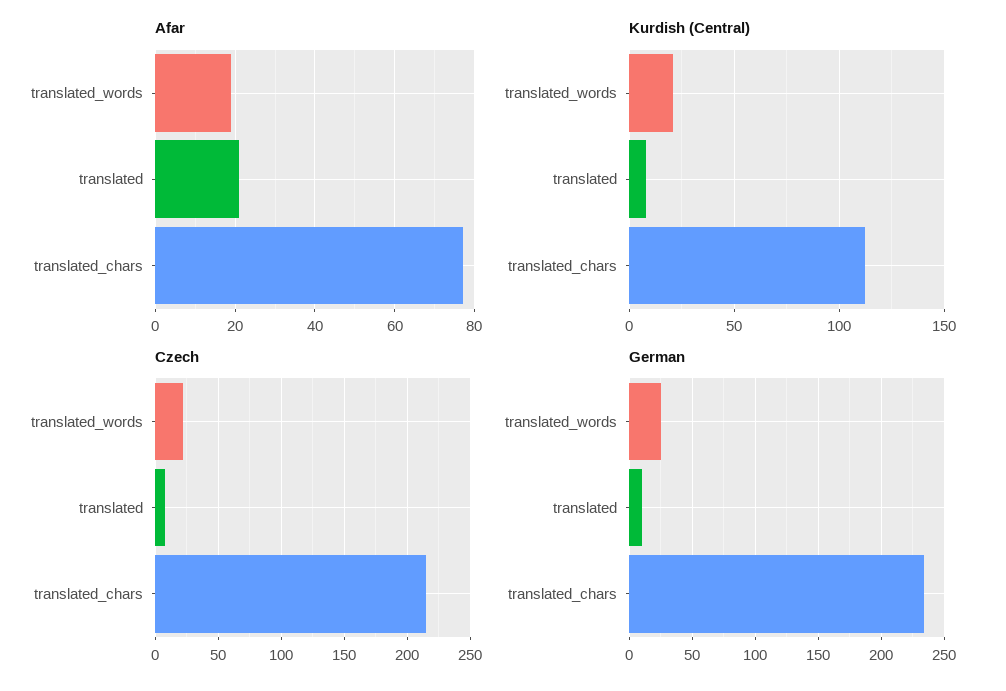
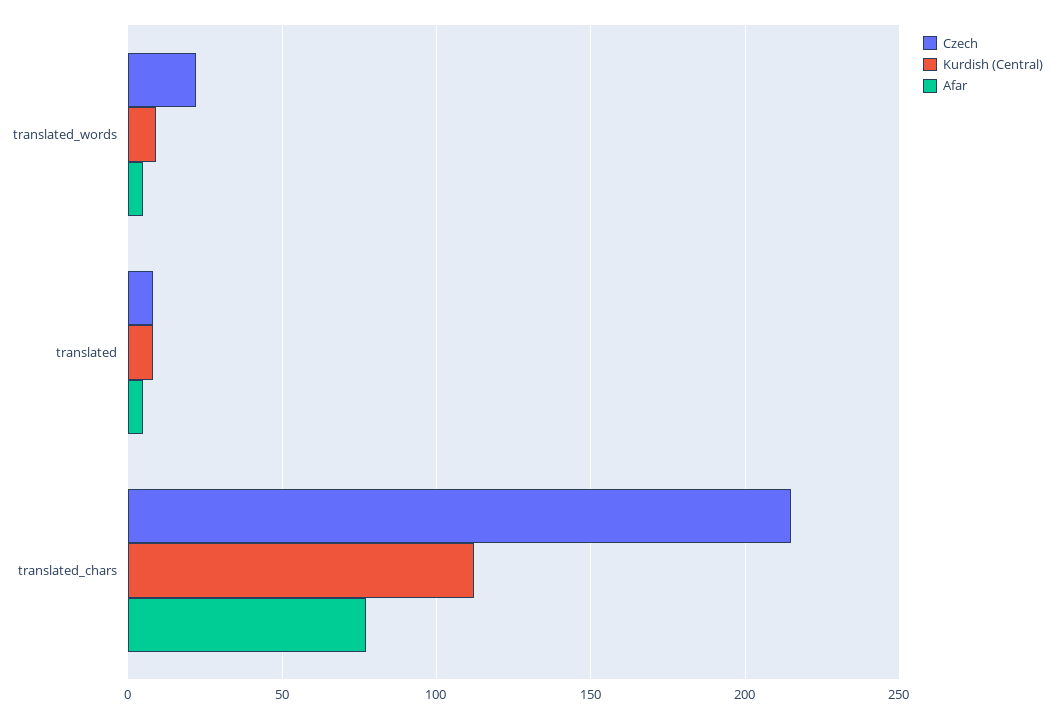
  {
    "Afar": {
-     "translated_words": 20,
+     "translated_words": 5,
-     "translated": 20,
+     "translated": 5,
      "translated_chars": 75
    },
    "Kurdish (Central)": {
-     "translated_words": 20,
+     "translated_words": 10,
      "translated": 10,
      "translated_chars": 110
    },
    "Czech": {
      "translated_words": 20,
      "translated": 10,
      "translated_chars": 215
-   },
+   }
-   "German": {
-     "translated_words": 25,
-     "translated": 10,
-     "translated_chars": 235
-   }
  }

